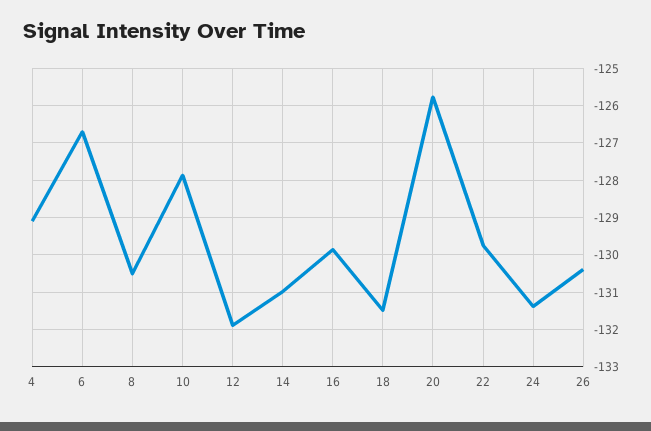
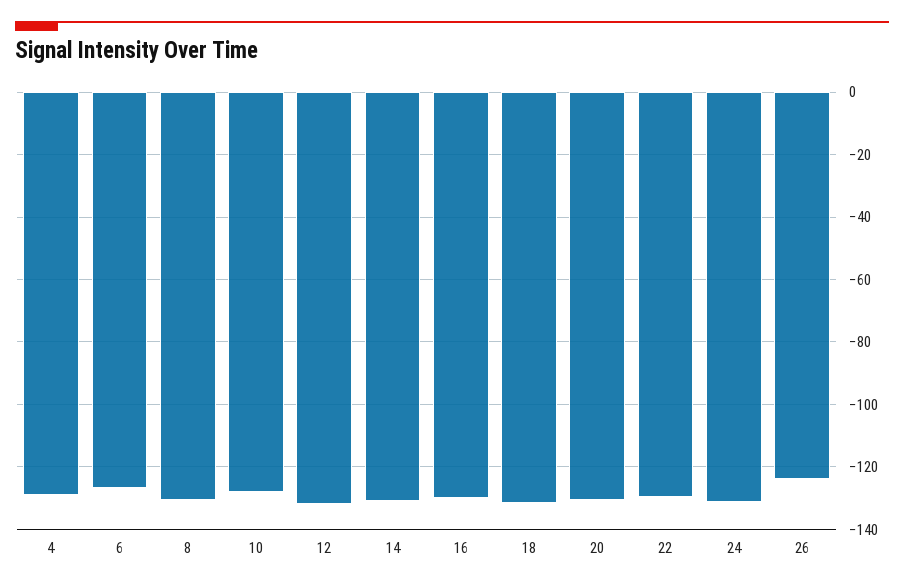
  {
    "4": -129.2,
    "6": -126.8,
    "8": -130.6,
    "10": -127.8,
    "12": -131.8,
    "14": -131,
    "16": -129.8,
    "18": -131.4,
-   "20": -125.8,
+   "20": -130,
    "22": -129.8,
    "24": -131.4,
-   "26": -130.4
+   "26": -124
  }

